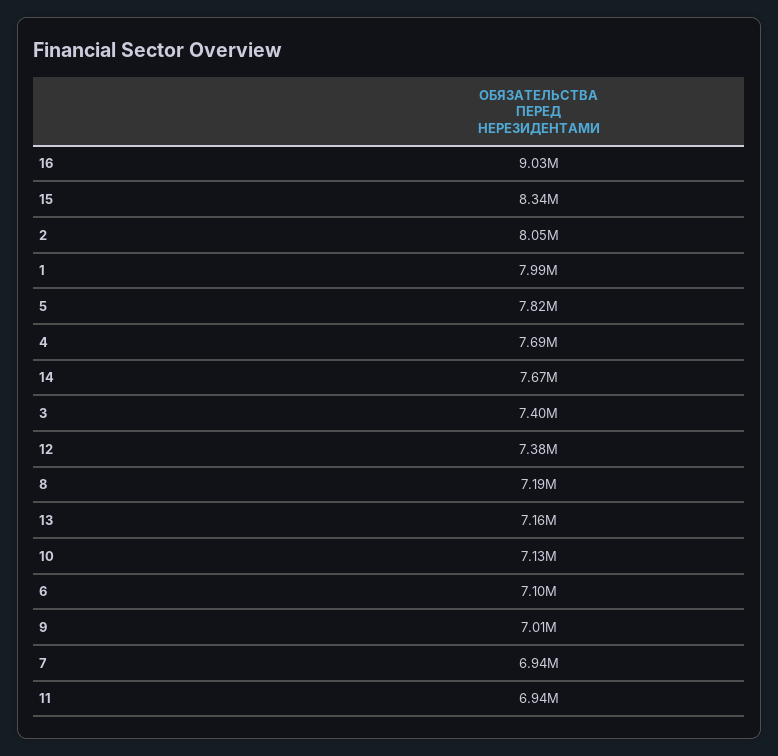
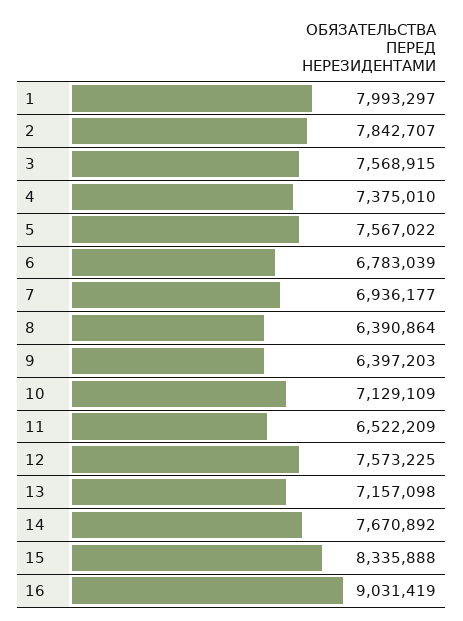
  {
    "16": 9031419,
    "15": 8335888,
-   "2": 8050000,
+   "2": 7842707,
    "1": 7993297,
-   "5": 7820000,
+   "5": 7567022,
-   "4": 7690000,
+   "4": 7375010,
    "14": 7670892,
-   "3": 7400000,
+   "3": 7568915,
-   "12": 7380000,
+   "12": 7573225,
-   "8": 7190000,
+   "8": 6390864,
    "13": 7157098,
    "10": 7129109,
-   "6": 7100000,
+   "6": 6783039,
-   "9": 7010000,
+   "9": 6397203,
    "7": 6936177,
-   "11": 6940000
+   "11": 6522209
  }

